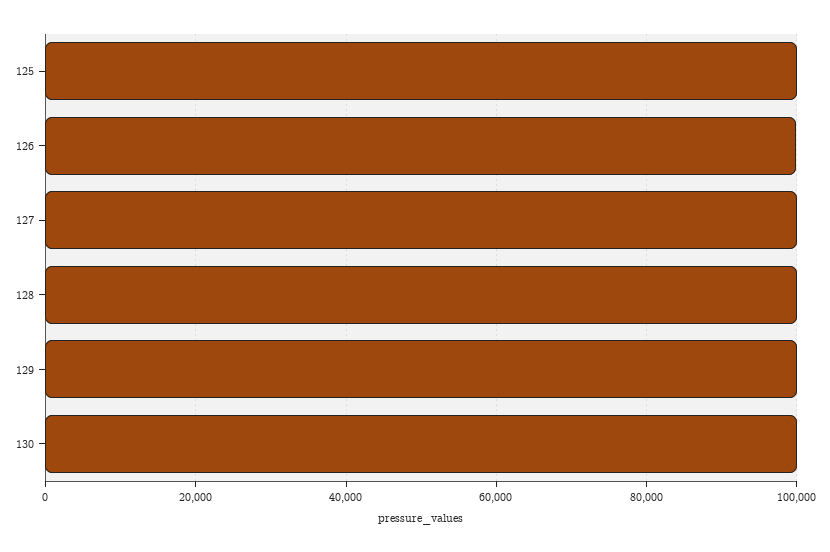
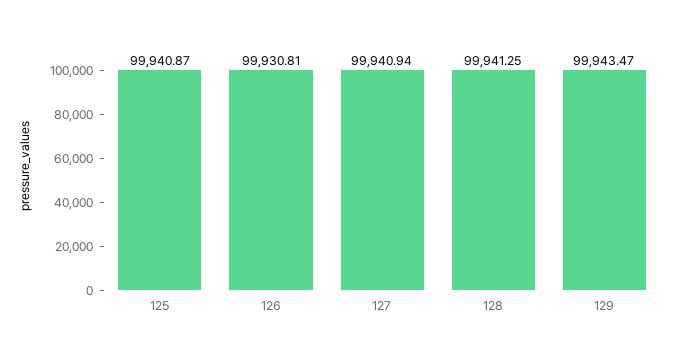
  {
    "125": 99940.87,
    "126": 99930.81,
    "127": 99940.94,
    "128": 99941.25,
-   "129": 99943.47,
+   "129": 99943.47
-   "130": 100000
  }

